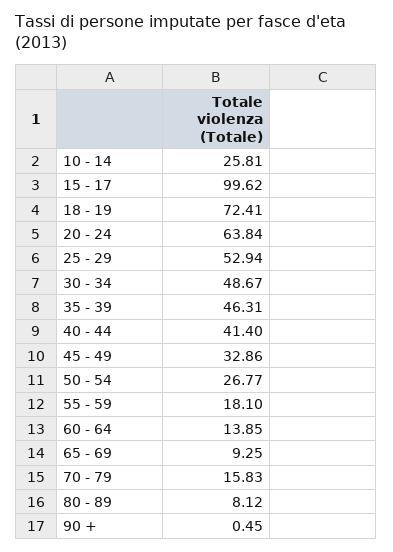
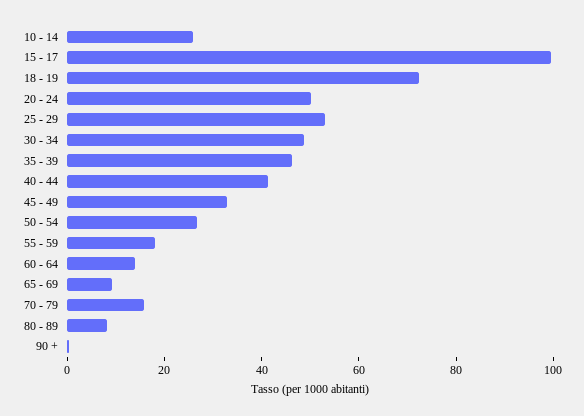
  {
    "10 - 14": 25.81,
    "15 - 17": 99.62,
    "18 - 19": 72.41,
-   "20 - 24": 63.84,
+   "20 - 24": 50,
    "25 - 29": 52.94,
    "30 - 34": 48.67,
    "35 - 39": 46.31,
    "40 - 44": 41.4,
    "45 - 49": 32.86,
    "50 - 54": 26.77,
    "55 - 59": 18.1,
    "60 - 64": 13.85,
    "65 - 69": 9.25,
    "70 - 79": 15.83,
    "80 - 89": 8.12,
    "90 +": 0.45
  }

